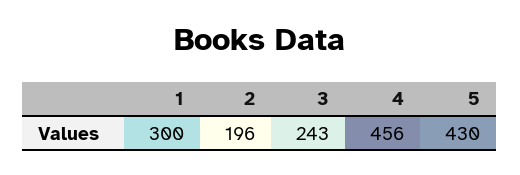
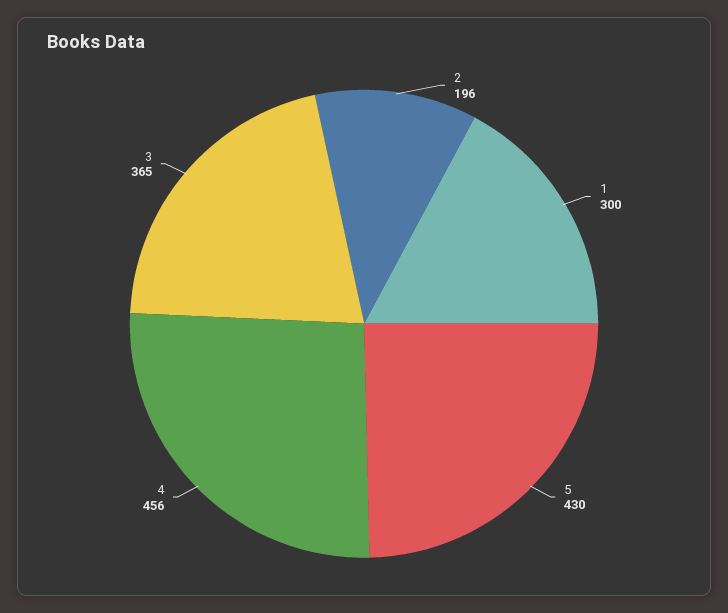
  {
    "1": 300,
    "2": 196,
-   "3": 243,
+   "3": 365,
    "4": 456,
    "5": 430
  }

